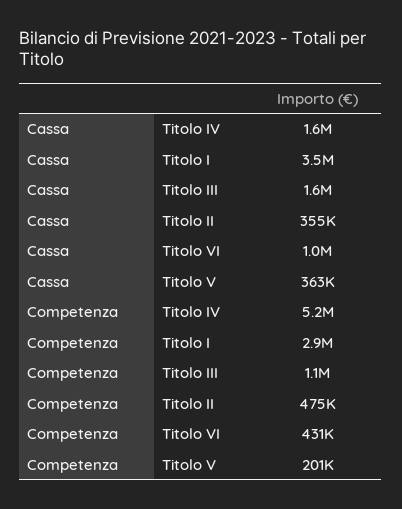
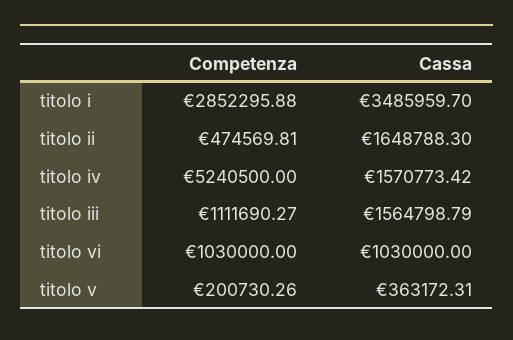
  {
    "Cassa": {
      "Titolo IV": 1570773.42,
      "Titolo I": 3485959.7,
      "Titolo III": 1564798.79,
-     "Titolo II": 355000,
+     "Titolo II": 1648788.3,
      "Titolo VI": 1030000,
      "Titolo V": 363172.31
    },
    "Competenza": {
      "Titolo IV": 5240500,
      "Titolo I": 2852295.88,
      "Titolo III": 1111690.27,
      "Titolo II": 474569.81,
-     "Titolo VI": 431000,
+     "Titolo VI": 1030000,
      "Titolo V": 200730.26
    }
  }

